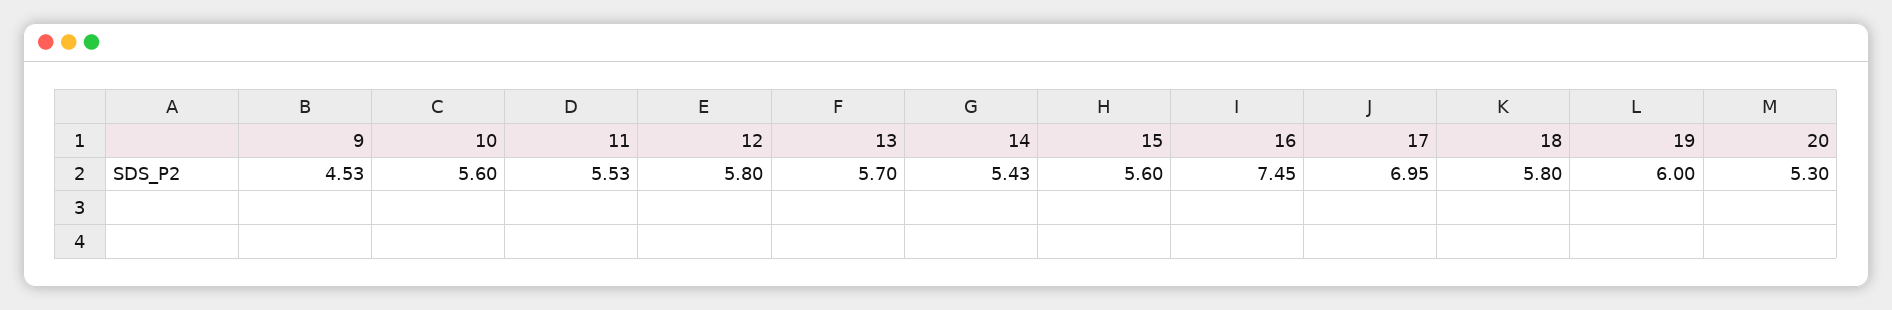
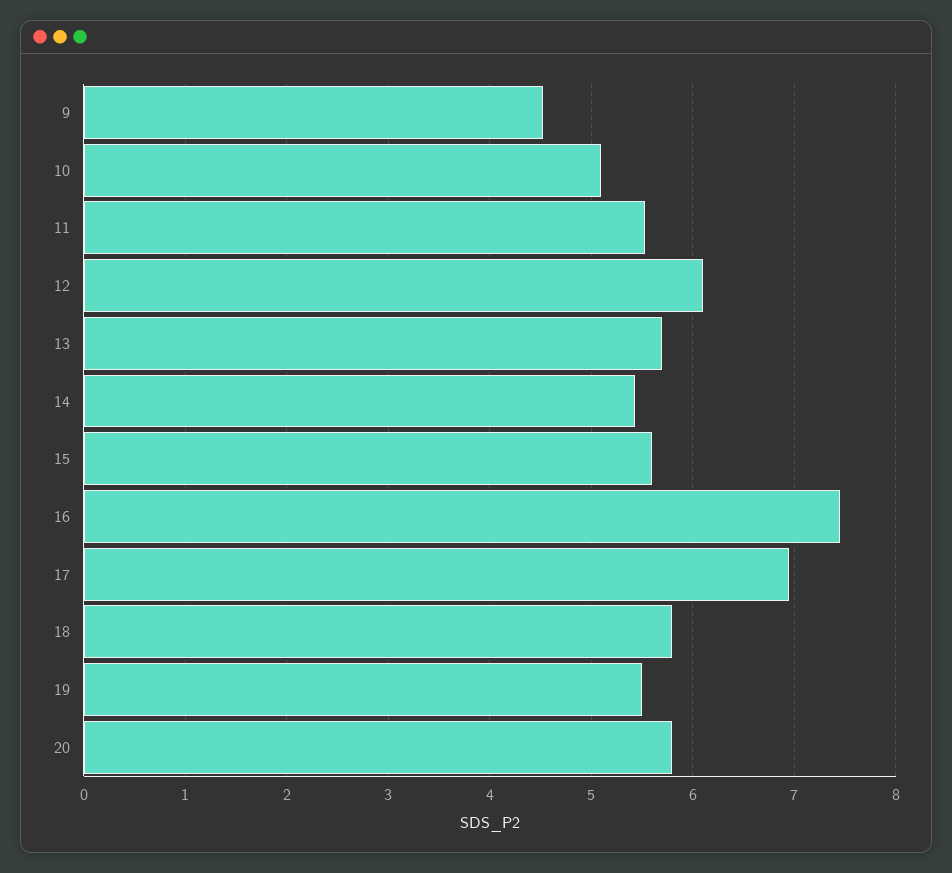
  {
    "9": 4.53,
-   "10": 5.6,
+   "10": 5.1,
    "11": 5.53,
-   "12": 5.8,
+   "12": 6.1,
    "13": 5.7,
    "14": 5.43,
    "15": 5.6,
    "16": 7.45,
    "17": 6.95,
    "18": 5.8,
-   "19": 6,
+   "19": 5.5,
-   "20": 5.3
+   "20": 5.8
  }

